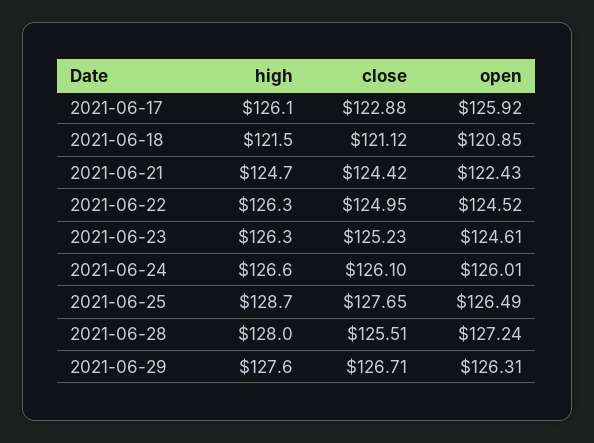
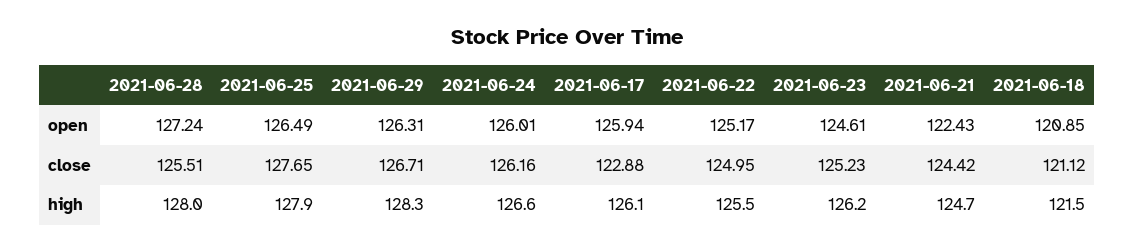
  {
    "high": {
      "2021-06-17": 126.1,
      "2021-06-18": 121.5,
      "2021-06-21": 124.7,
-     "2021-06-22": 126.3,
+     "2021-06-22": 125.5,
-     "2021-06-23": 126.3,
+     "2021-06-23": 126.2,
      "2021-06-24": 126.6,
-     "2021-06-25": 128.7,
+     "2021-06-25": 127.9,
      "2021-06-28": 128,
-     "2021-06-29": 127.6
+     "2021-06-29": 128.3
    },
    "close": {
      "2021-06-17": 122.88,
      "2021-06-18": 121.12,
      "2021-06-21": 124.42,
      "2021-06-22": 124.95,
      "2021-06-23": 125.23,
-     "2021-06-24": 126.1,
+     "2021-06-24": 126.16,
      "2021-06-25": 127.65,
      "2021-06-28": 125.51,
      "2021-06-29": 126.71
    },
    "open": {
-     "2021-06-17": 125.92,
+     "2021-06-17": 125.94,
      "2021-06-18": 120.85,
      "2021-06-21": 122.43,
-     "2021-06-22": 124.52,
+     "2021-06-22": 125.17,
      "2021-06-23": 124.61,
      "2021-06-24": 126.01,
      "2021-06-25": 126.49,
      "2021-06-28": 127.24,
      "2021-06-29": 126.31
    }
  }

